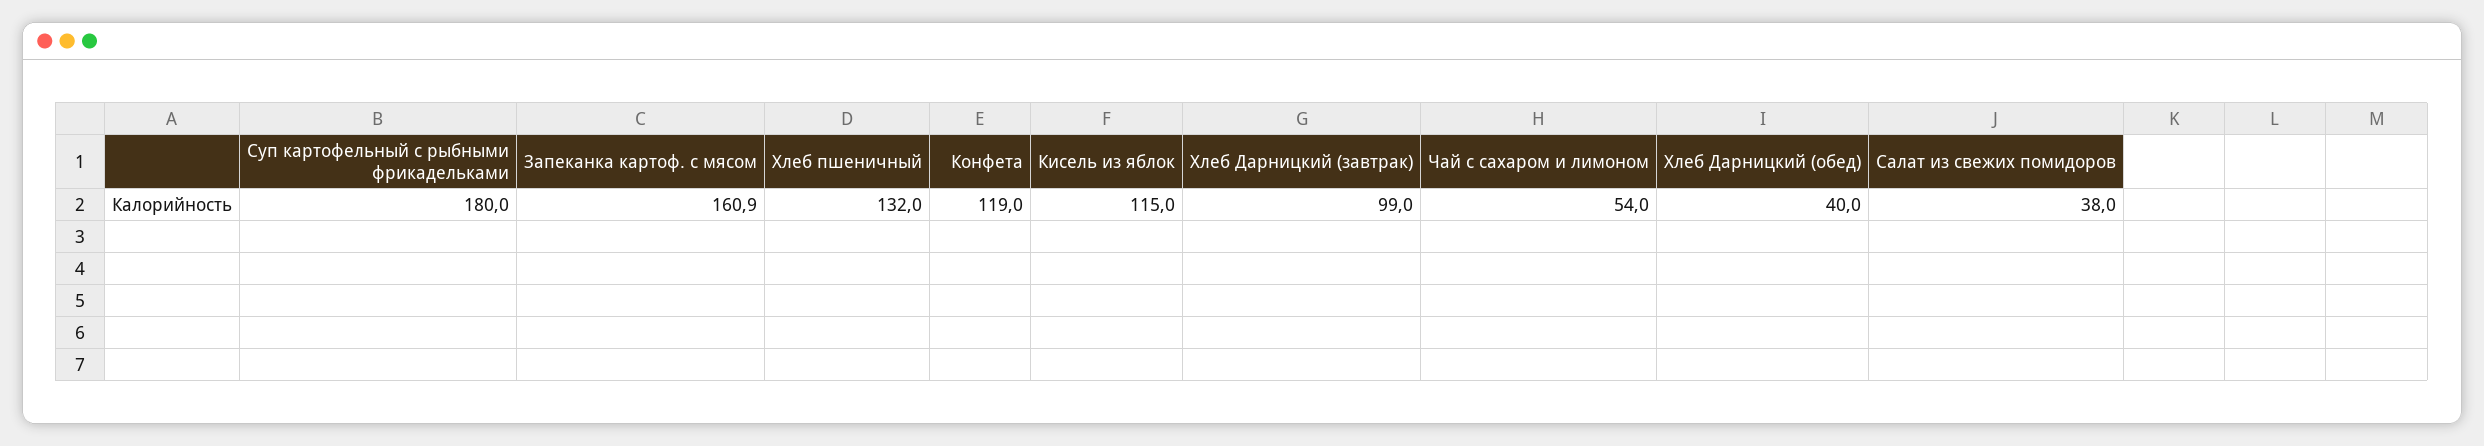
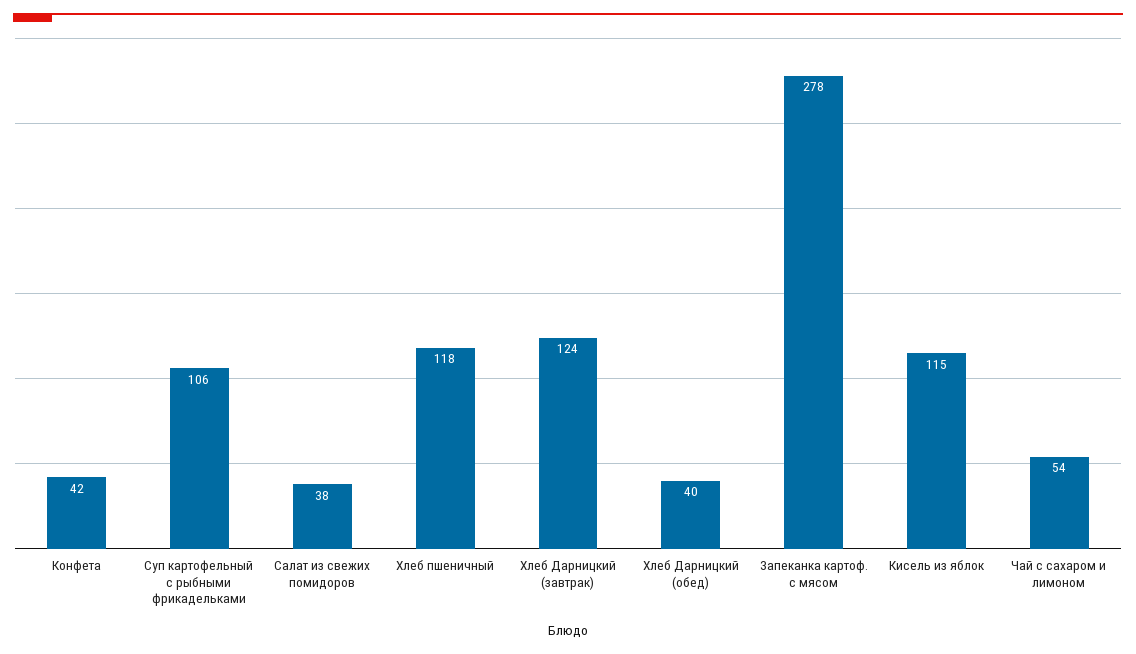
  {
-   "Суп картофельный с рыбными фрикадельками": 180,
+   "Суп картофельный с рыбными фрикадельками": 106,
-   "Запеканка картоф. с мясом": 160.9,
+   "Запеканка картоф. с мясом": 278,
-   "Хлеб пшеничный": 132,
+   "Хлеб пшеничный": 118,
-   "Конфета": 119,
+   "Конфета": 42,
    "Кисель из яблок": 115,
-   "Хлеб Дарницкий (завтрак)": 99,
+   "Хлеб Дарницкий (завтрак)": 124,
    "Чай с сахаром и лимоном": 54,
    "Хлеб Дарницкий (обед)": 40,
    "Салат из свежих помидоров": 38
  }

